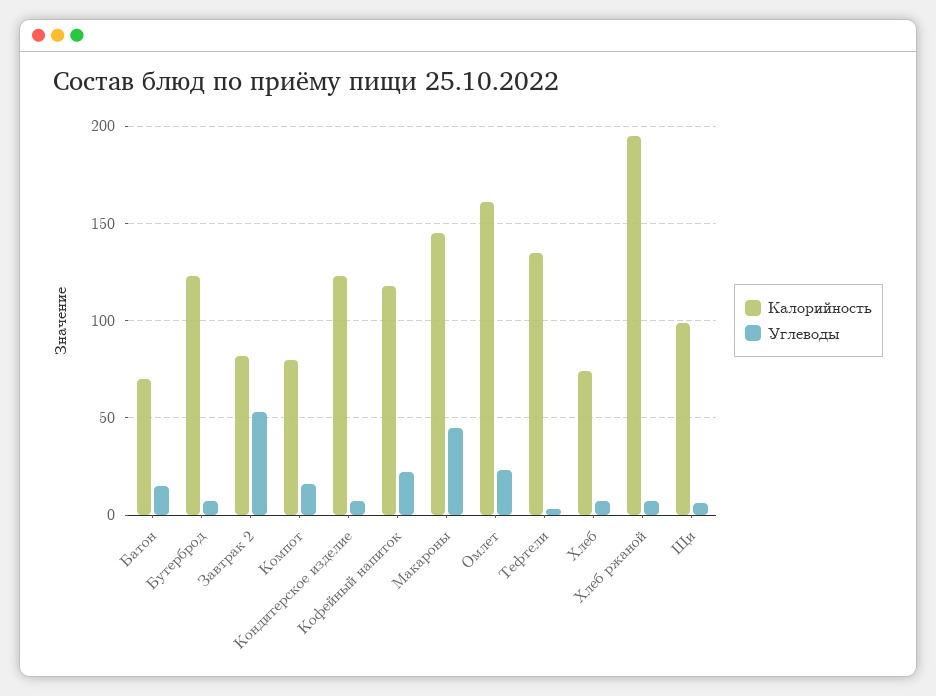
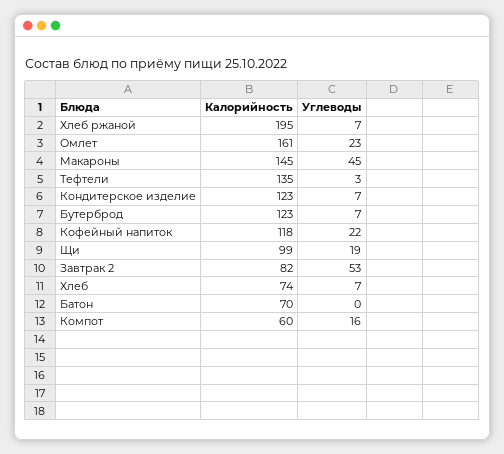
  {
    "Калорийность": {
      "Батон": 70,
      "Бутерброд": 123,
      "Завтрак 2": 82,
-     "Компот": 80,
+     "Компот": 60,
      "Кондитерское изделие": 123,
      "Кофейный напиток": 118,
      "Макароны": 145,
      "Омлет": 161,
      "Тефтели": 135,
      "Хлеб": 74,
      "Хлеб ржаной": 195,
      "Щи": 99
    },
    "Углеводы": {
-     "Батон": 15,
+     "Батон": 0,
      "Бутерброд": 7,
      "Завтрак 2": 53,
      "Компот": 16,
      "Кондитерское изделие": 7,
      "Кофейный напиток": 22,
      "Макароны": 45,
      "Омлет": 23,
      "Тефтели": 3,
      "Хлеб": 7,
      "Хлеб ржаной": 7,
-     "Щи": 5
+     "Щи": 19
    }
  }

